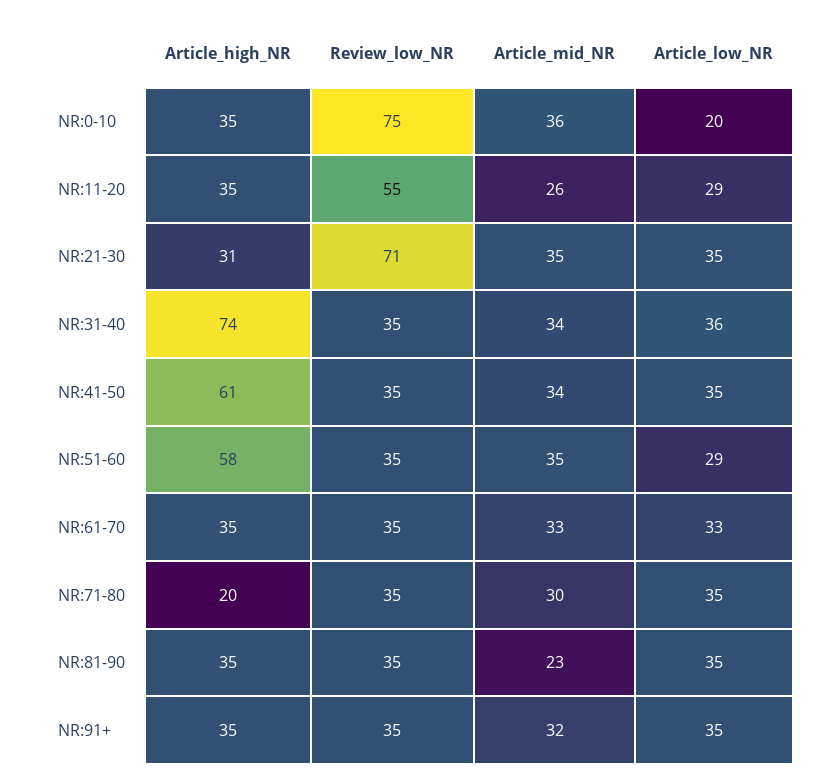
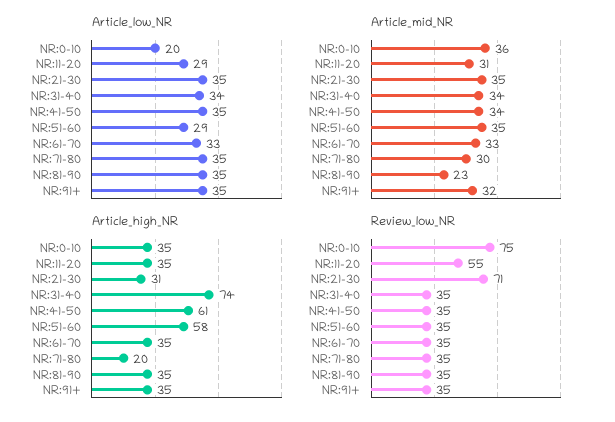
  {
    "Article_high_NR": {
      "NR:0-10": 35,
      "NR:11-20": 35,
      "NR:21-30": 31,
      "NR:31-40": 74,
      "NR:41-50": 61,
      "NR:51-60": 58,
      "NR:61-70": 35,
      "NR:71-80": 20,
      "NR:81-90": 35,
      "NR:91+": 35
    },
    "Review_low_NR": {
      "NR:0-10": 75,
      "NR:11-20": 55,
      "NR:21-30": 71,
      "NR:31-40": 35,
      "NR:41-50": 35,
      "NR:51-60": 35,
      "NR:61-70": 35,
      "NR:71-80": 35,
      "NR:81-90": 35,
      "NR:91+": 35
    },
    "Article_mid_NR": {
      "NR:0-10": 36,
-     "NR:11-20": 26,
+     "NR:11-20": 31,
      "NR:21-30": 35,
      "NR:31-40": 34,
      "NR:41-50": 34,
      "NR:51-60": 35,
      "NR:61-70": 33,
      "NR:71-80": 30,
      "NR:81-90": 23,
      "NR:91+": 32
    },
    "Article_low_NR": {
      "NR:0-10": 20,
      "NR:11-20": 29,
      "NR:21-30": 35,
-     "NR:31-40": 36,
+     "NR:31-40": 34,
      "NR:41-50": 35,
      "NR:51-60": 29,
      "NR:61-70": 33,
      "NR:71-80": 35,
      "NR:81-90": 35,
      "NR:91+": 35
    }
  }

